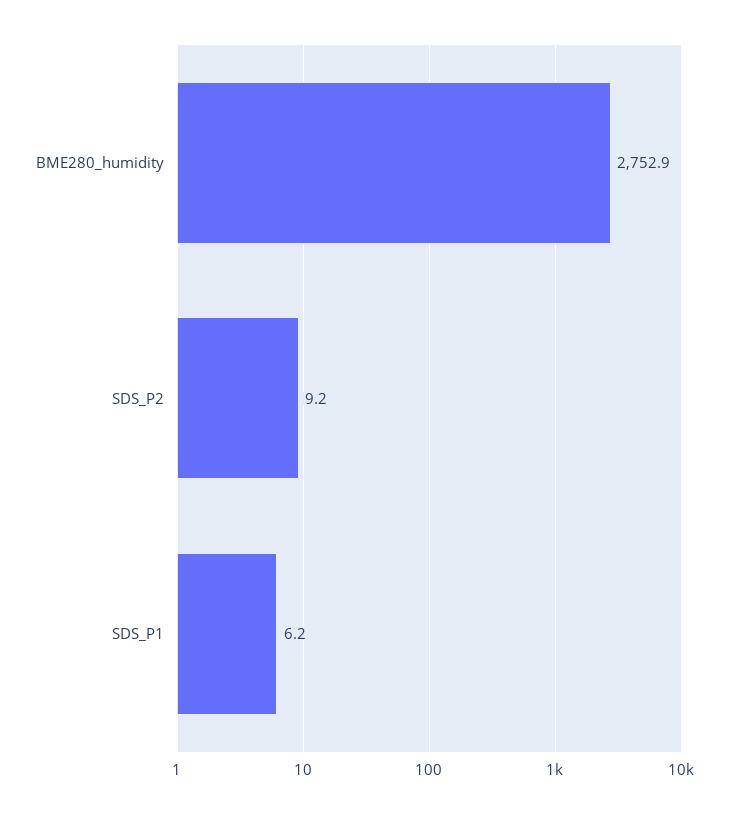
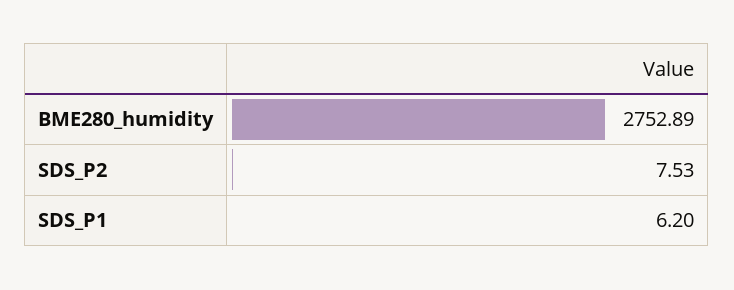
  {
    "BME280_humidity": 2752.89,
-   "SDS_P2": 9.2,
+   "SDS_P2": 7.53,
    "SDS_P1": 6.2
  }

